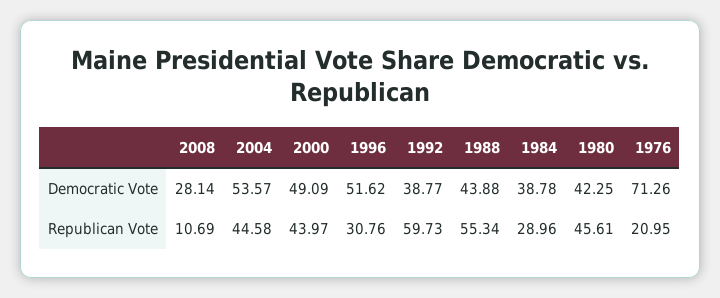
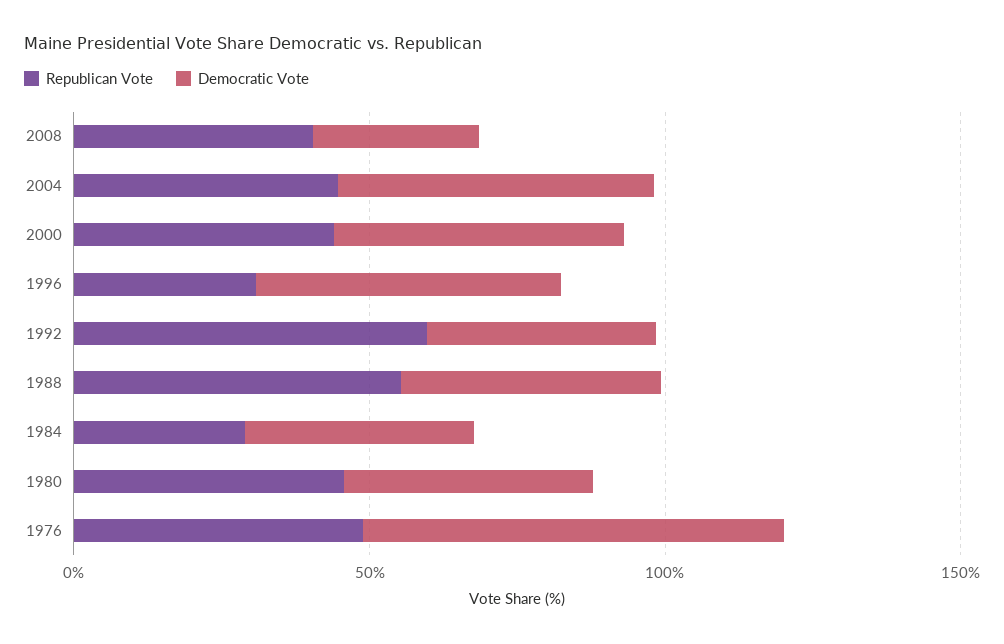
  {
    "Democratic Vote": {
      "2008": 28.14,
      "2004": 53.57,
      "2000": 49.09,
      "1996": 51.62,
      "1992": 38.77,
      "1988": 43.88,
      "1984": 38.78,
      "1980": 42.25,
      "1976": 71.26
    },
    "Republican Vote": {
-     "2008": 10.69,
+     "2008": 40,
      "2004": 44.58,
      "2000": 43.97,
      "1996": 30.76,
      "1992": 59.73,
      "1988": 55.34,
      "1984": 28.96,
      "1980": 45.61,
-     "1976": 20.95
+     "1976": 50
    }
  }

